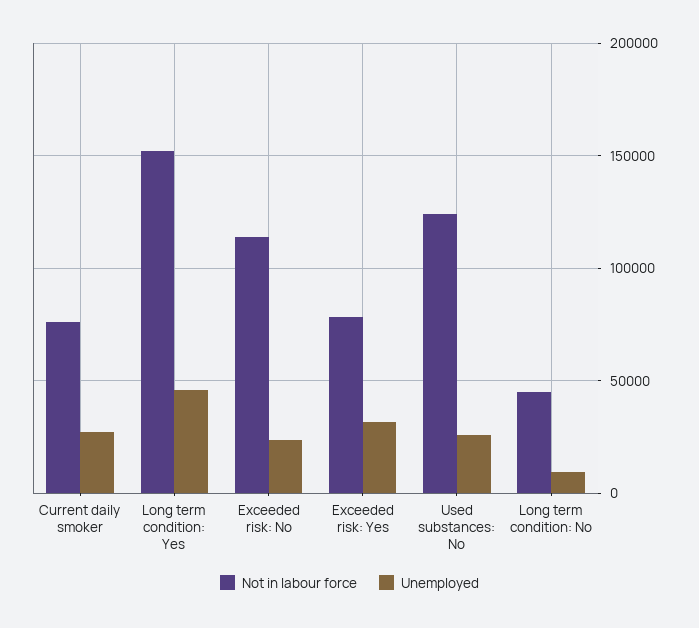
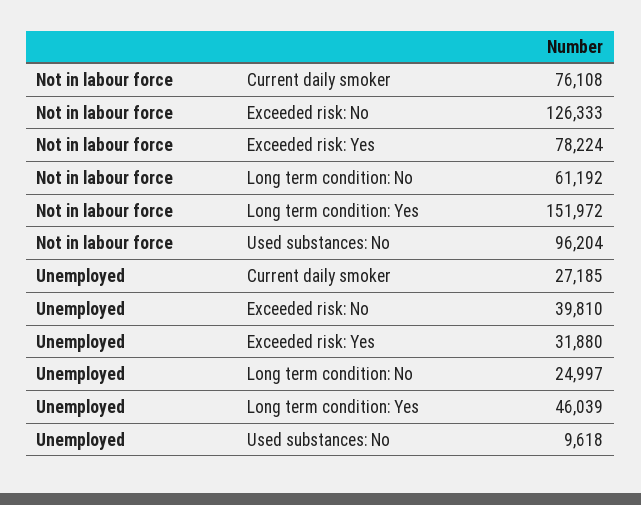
  {
    "Not in labour force": {
      "Current daily smoker": 76108,
      "Long term condition: Yes": 151972,
-     "Exceeded risk: No": 115000,
+     "Exceeded risk: No": 126333,
      "Exceeded risk: Yes": 78224,
-     "Used substances: No": 125000,
+     "Used substances: No": 96204,
-     "Long term condition: No": 45000
+     "Long term condition: No": 61192
    },
    "Unemployed": {
      "Current daily smoker": 27185,
      "Long term condition: Yes": 46039,
-     "Exceeded risk: No": 25000,
+     "Exceeded risk: No": 39810,
      "Exceeded risk: Yes": 31880,
-     "Used substances: No": 25000,
+     "Used substances: No": 9618,
-     "Long term condition: No": 10000
+     "Long term condition: No": 24997
    }
  }

